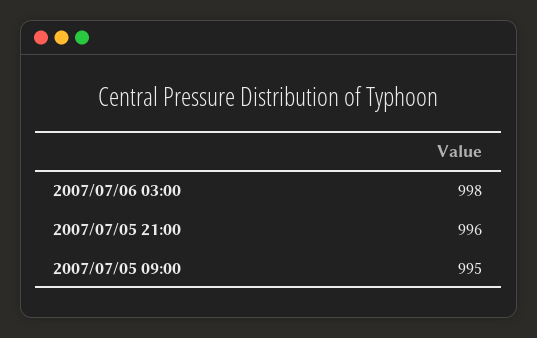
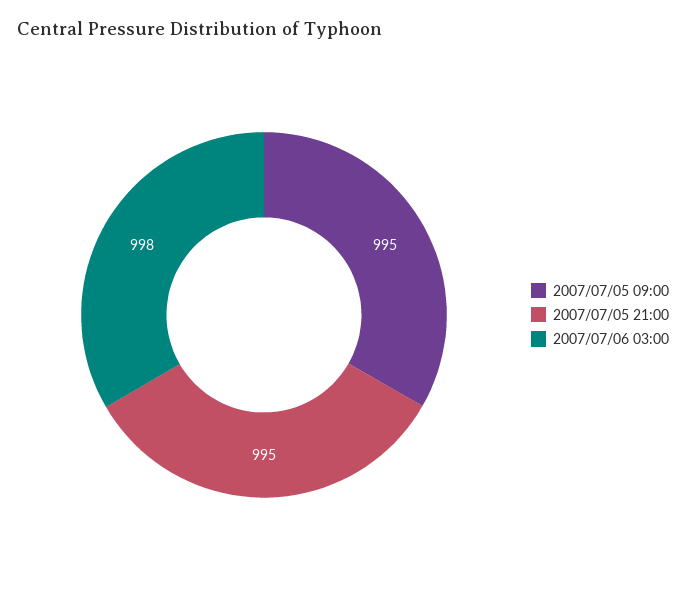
  {
    "2007/07/06 03:00": 998,
-   "2007/07/05 21:00": 996,
+   "2007/07/05 21:00": 995,
    "2007/07/05 09:00": 995
  }

